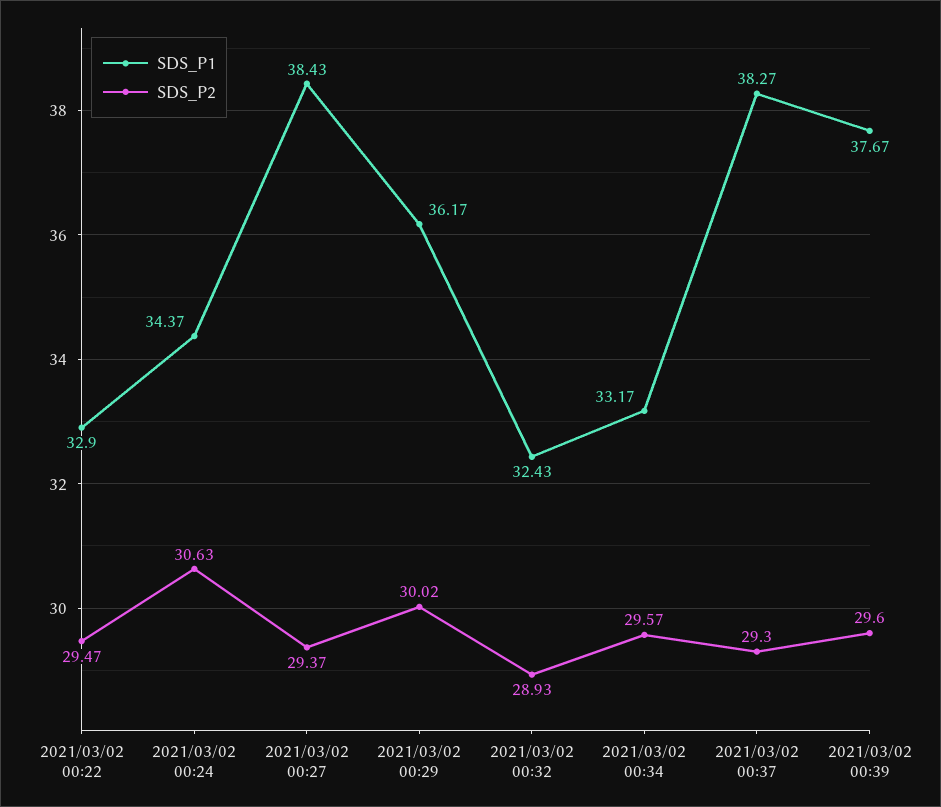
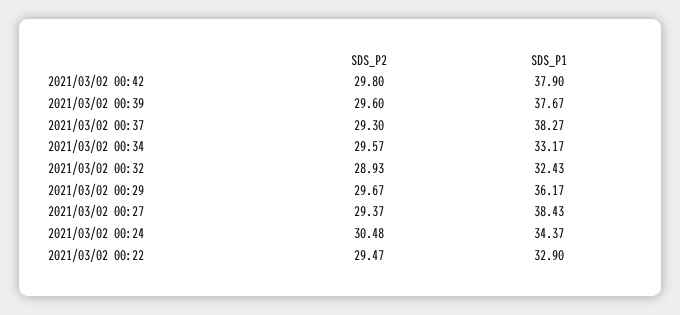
  {
    "SDS_P1": {
      "2021/03/02 00:22": 32.9,
      "2021/03/02 00:24": 34.37,
      "2021/03/02 00:27": 38.43,
      "2021/03/02 00:29": 36.17,
      "2021/03/02 00:32": 32.43,
      "2021/03/02 00:34": 33.17,
      "2021/03/02 00:37": 38.27,
-     "2021/03/02 00:39": 37.67
+     "2021/03/02 00:39": 37.67,
+     "2021/03/02 00:42": 37.9
    },
    "SDS_P2": {
      "2021/03/02 00:22": 29.47,
-     "2021/03/02 00:24": 30.63,
+     "2021/03/02 00:24": 30.48,
      "2021/03/02 00:27": 29.37,
-     "2021/03/02 00:29": 30.02,
+     "2021/03/02 00:29": 29.67,
      "2021/03/02 00:32": 28.93,
      "2021/03/02 00:34": 29.57,
      "2021/03/02 00:37": 29.3,
-     "2021/03/02 00:39": 29.6
+     "2021/03/02 00:39": 29.6,
+     "2021/03/02 00:42": 29.8
    }
  }

